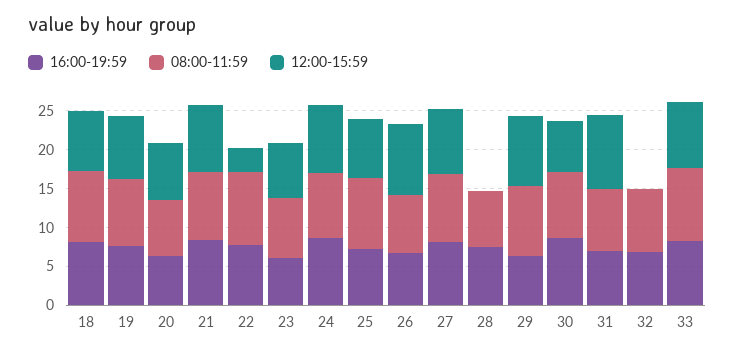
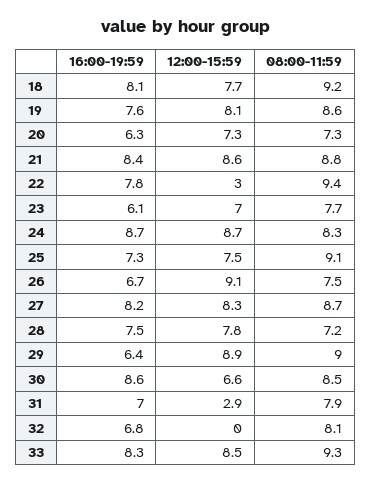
  {
    "16:00-19:59": {
      "18": 8.1,
      "19": 7.6,
      "20": 6.3,
      "21": 8.4,
      "22": 7.8,
      "23": 6.1,
      "24": 8.7,
      "25": 7.3,
      "26": 6.7,
      "27": 8.2,
      "28": 7.5,
      "29": 6.4,
      "30": 8.6,
      "31": 7,
      "32": 6.8,
      "33": 8.3
    },
    "08:00-11:59": {
      "18": 9.2,
      "19": 8.6,
      "20": 7.3,
      "21": 8.8,
      "22": 9.4,
      "23": 7.7,
      "24": 8.3,
      "25": 9.1,
      "26": 7.5,
      "27": 8.7,
      "28": 7.2,
      "29": 9,
      "30": 8.5,
      "31": 7.9,
      "32": 8.1,
      "33": 9.3
    },
    "12:00-15:59": {
      "18": 7.7,
      "19": 8.1,
      "20": 7.3,
      "21": 8.6,
      "22": 3,
      "23": 7,
      "24": 8.7,
      "25": 7.5,
      "26": 9.1,
      "27": 8.3,
-     "28": 0,
+     "28": 7.8,
      "29": 8.9,
      "30": 6.6,
-     "31": 10,
+     "31": 2.9,
      "32": 0,
      "33": 8.5
    }
  }

